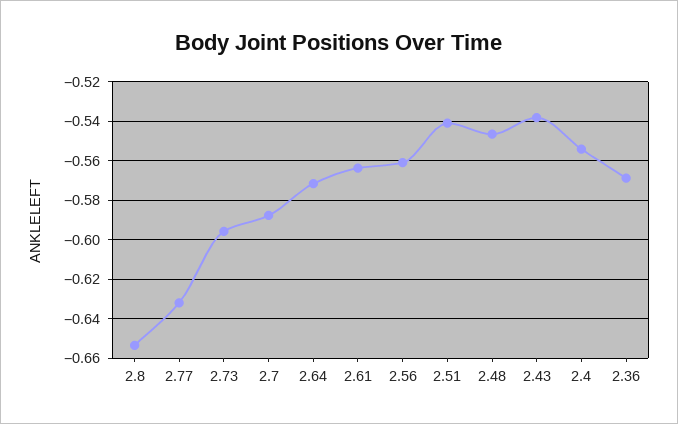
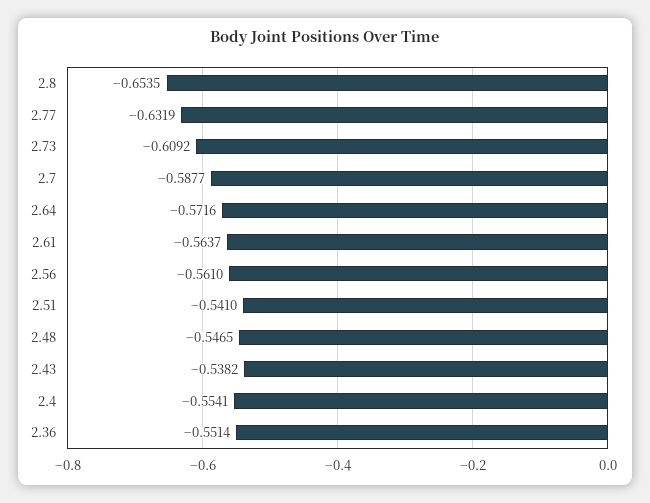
  {
    "2.8": -0.6535,
    "2.77": -0.6319,
-   "2.73": -0.595,
+   "2.73": -0.6092,
    "2.7": -0.5877,
    "2.64": -0.5716,
    "2.61": -0.5637,
    "2.56": -0.561,
    "2.51": -0.541,
    "2.48": -0.5465,
    "2.43": -0.5382,
    "2.4": -0.5541,
-   "2.36": -0.57
+   "2.36": -0.5514
  }

